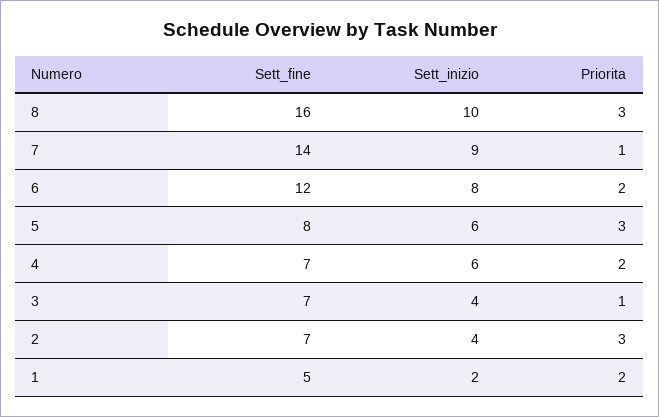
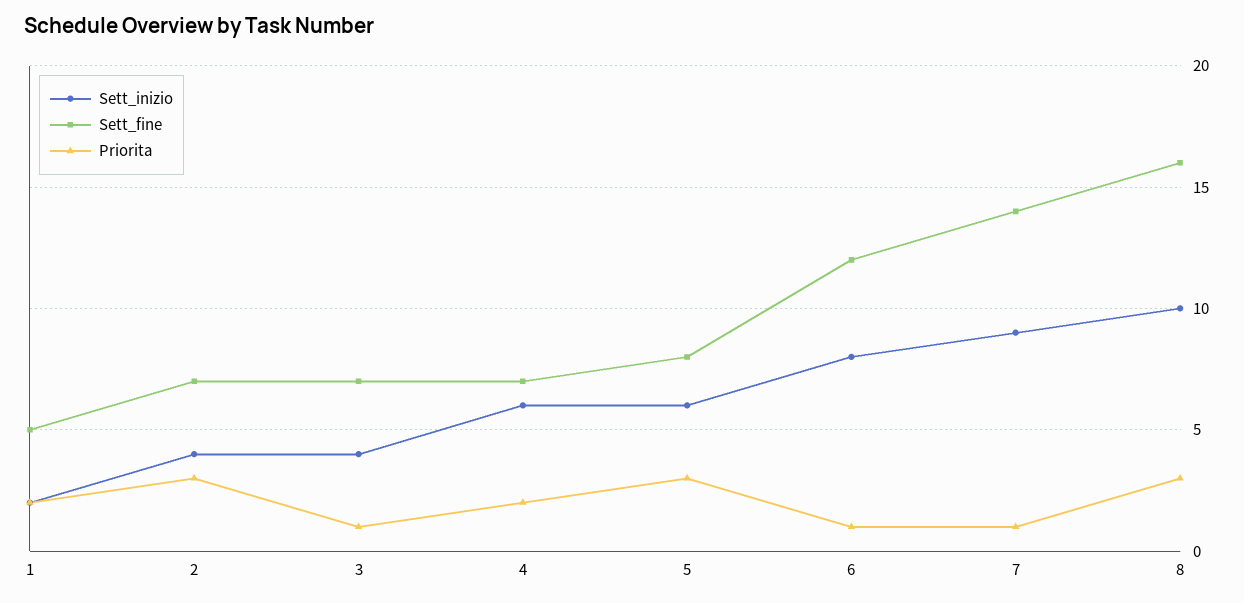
  {
    "Sett_fine": {
      "8": 16,
      "7": 14,
      "6": 12,
      "5": 8,
      "4": 7,
      "3": 7,
      "2": 7,
      "1": 5
    },
    "Sett_inizio": {
      "8": 10,
      "7": 9,
      "6": 8,
      "5": 6,
      "4": 6,
      "3": 4,
      "2": 4,
      "1": 2
    },
    "Priorita": {
      "8": 3,
      "7": 1,
-     "6": 2,
+     "6": 1,
      "5": 3,
      "4": 2,
      "3": 1,
      "2": 3,
      "1": 2
    }
  }

